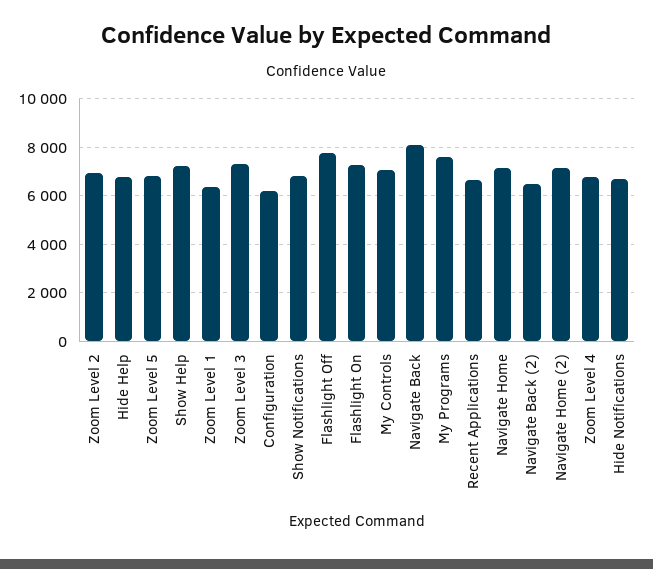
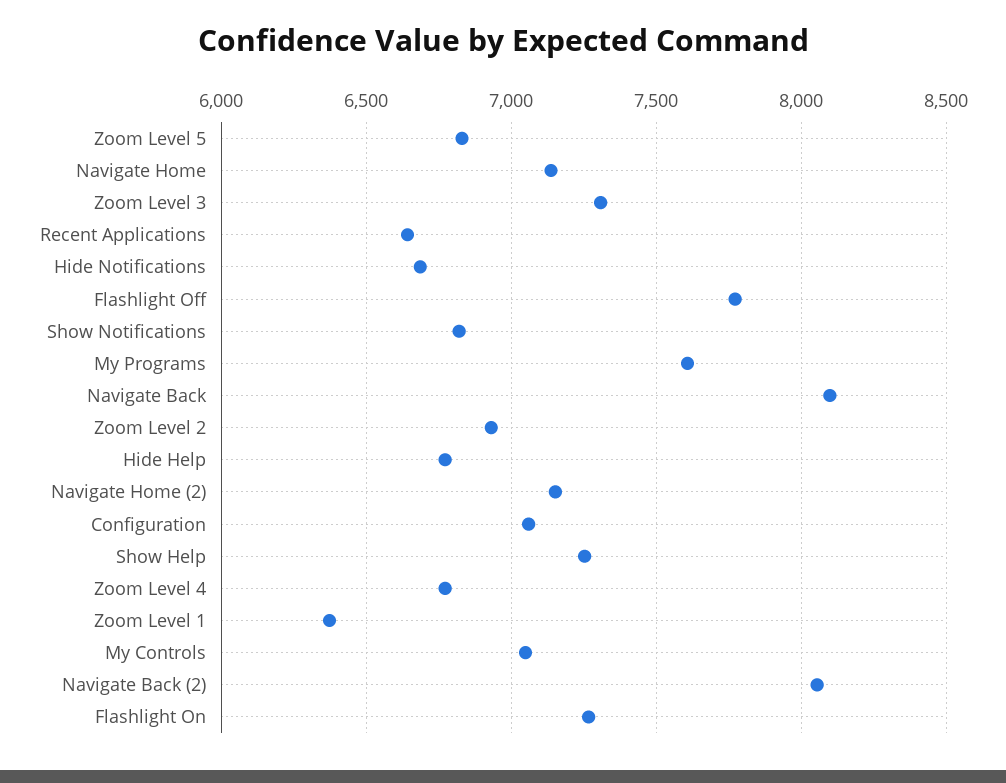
  {
    "Zoom Level 2": 6950,
    "Hide Help": 6750,
    "Zoom Level 5": 6850,
    "Show Help": 7250,
    "Zoom Level 1": 6350,
    "Zoom Level 3": 7300,
-   "Configuration": 6250,
+   "Configuration": 7050,
    "Show Notifications": 6800,
    "Flashlight Off": 7750,
    "Flashlight On": 7250,
    "My Controls": 7050,
    "Navigate Back": 8100,
    "My Programs": 7600,
    "Recent Applications": 6650,
    "Navigate Home": 7150,
-   "Navigate Back (2)": 6500,
+   "Navigate Back (2)": 8050,
    "Navigate Home (2)": 7150,
    "Zoom Level 4": 6750,
    "Hide Notifications": 6700
  }

